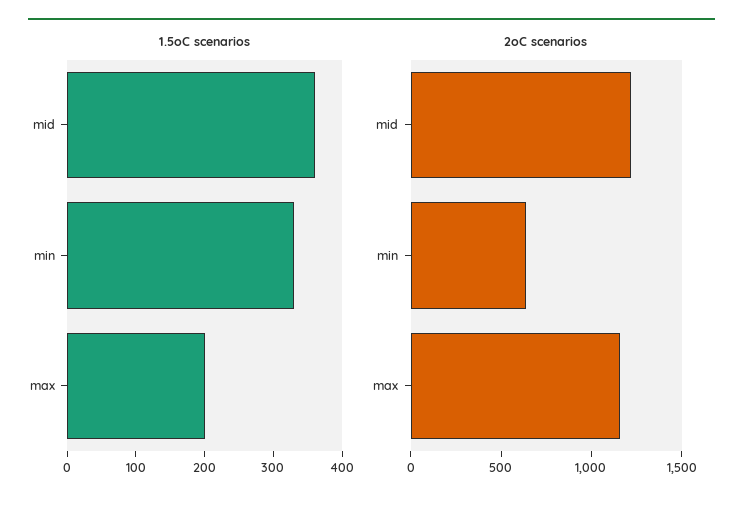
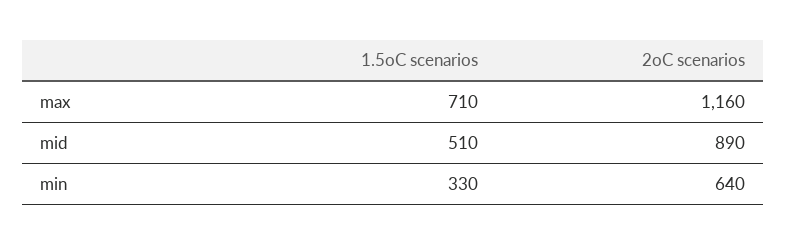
  {
    "1.5oC scenarios": {
-     "mid": 360,
+     "mid": 510,
      "min": 330,
-     "max": 200
+     "max": 710
    },
    "2oC scenarios": {
-     "mid": 1200,
+     "mid": 890,
      "min": 640,
      "max": 1160
    }
  }

